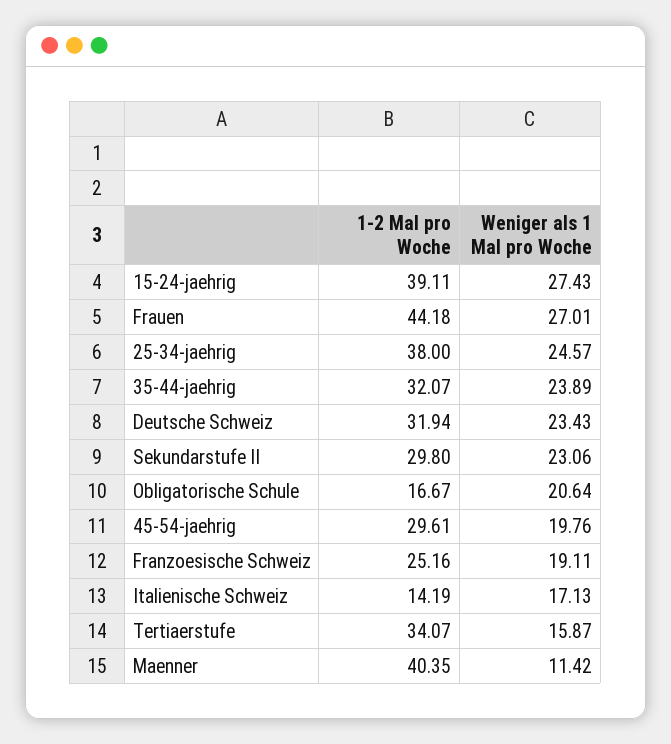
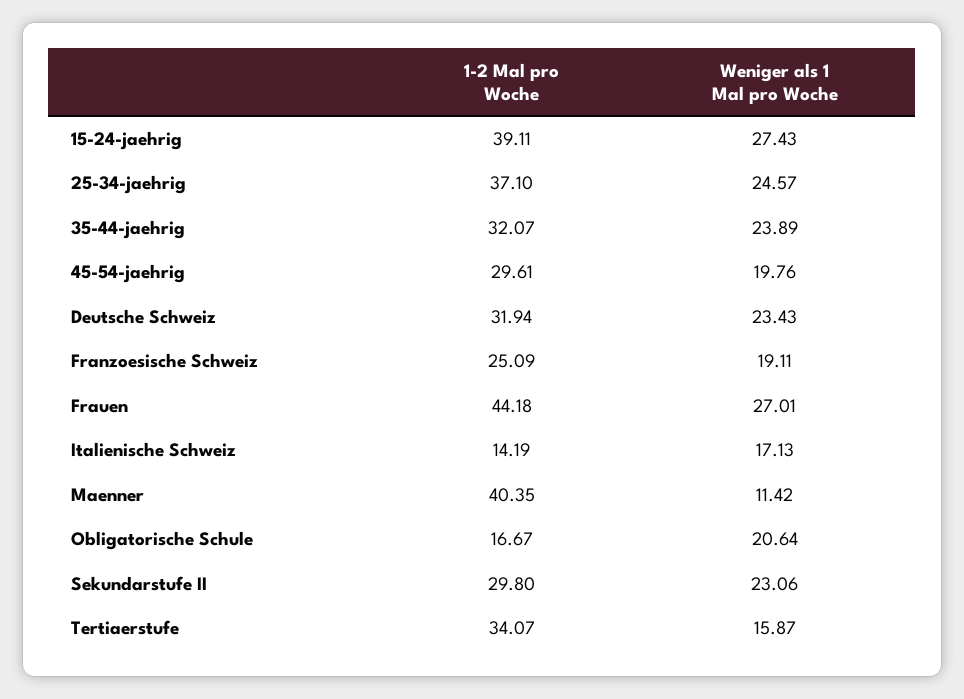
  {
    "1-2 Mal pro Woche": {
      "15-24-jaehrig": 39.11,
      "Frauen": 44.18,
-     "25-34-jaehrig": 38,
+     "25-34-jaehrig": 37.1,
      "35-44-jaehrig": 32.07,
      "Deutsche Schweiz": 31.94,
      "Sekundarstufe II": 29.8,
      "Obligatorische Schule": 16.67,
      "45-54-jaehrig": 29.61,
-     "Franzoesische Schweiz": 25.16,
+     "Franzoesische Schweiz": 25.09,
      "Italienische Schweiz": 14.19,
      "Tertiaerstufe": 34.07,
      "Maenner": 40.35
    },
    "Weniger als 1 Mal pro Woche": {
      "15-24-jaehrig": 27.43,
      "Frauen": 27.01,
      "25-34-jaehrig": 24.57,
      "35-44-jaehrig": 23.89,
      "Deutsche Schweiz": 23.43,
      "Sekundarstufe II": 23.06,
      "Obligatorische Schule": 20.64,
      "45-54-jaehrig": 19.76,
      "Franzoesische Schweiz": 19.11,
      "Italienische Schweiz": 17.13,
      "Tertiaerstufe": 15.87,
      "Maenner": 11.42
    }
  }

